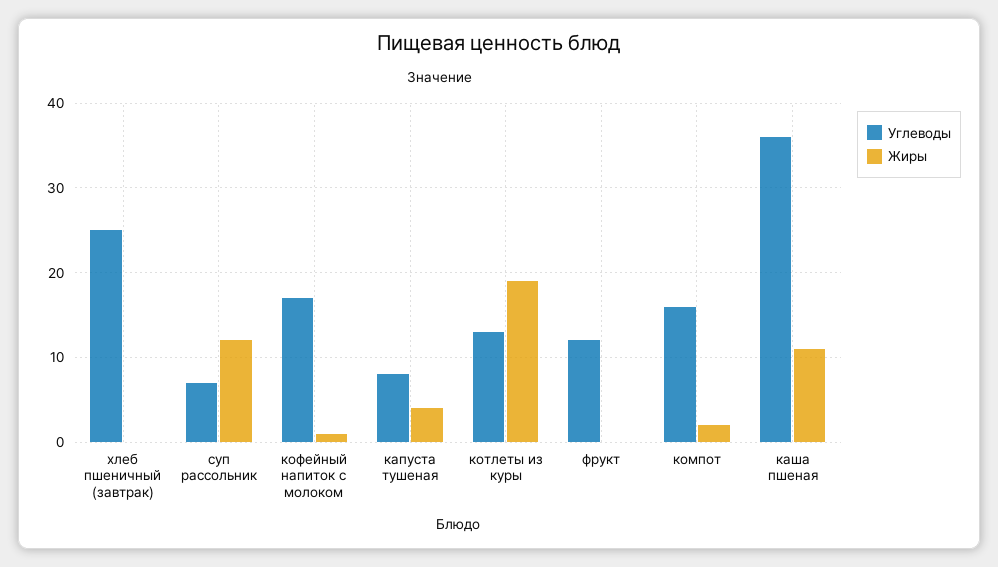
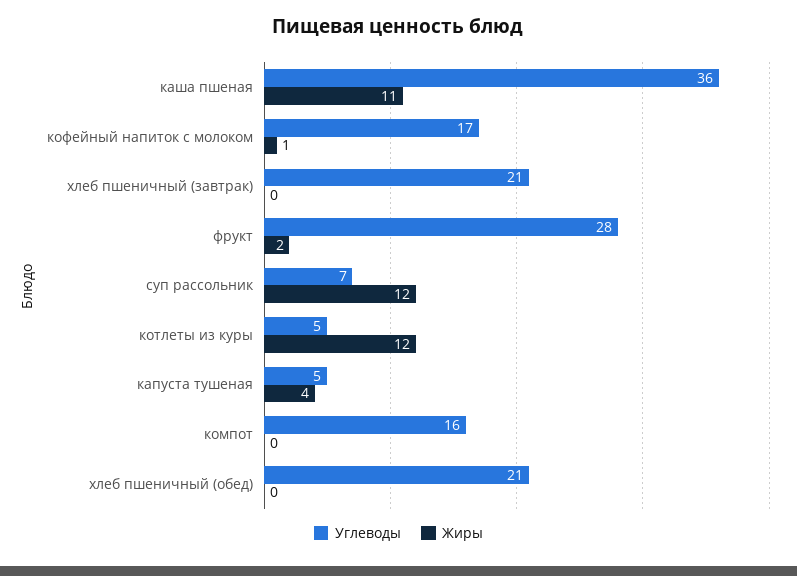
  {
    "Углеводы": {
-     "хлеб пшеничный (завтрак)": 25,
+     "хлеб пшеничный (завтрак)": 21,
      "суп рассольник": 7,
      "кофейный напиток с молоком": 17,
-     "капуста тушеная": 8,
+     "капуста тушеная": 5,
-     "котлеты из куры": 13,
+     "котлеты из куры": 5,
-     "фрукт": 12,
+     "фрукт": 28,
      "компот": 16,
-     "каша пшеная": 36
+     "каша пшеная": 36,
+     "хлеб пшеничный (обед)": 21
    },
    "Жиры": {
      "хлеб пшеничный (завтрак)": 0,
      "суп рассольник": 12,
      "кофейный напиток с молоком": 1,
      "капуста тушеная": 4,
-     "котлеты из куры": 19,
+     "котлеты из куры": 12,
-     "фрукт": 0,
+     "фрукт": 2,
-     "компот": 2,
+     "компот": 0,
-     "каша пшеная": 11
+     "каша пшеная": 11,
+     "хлеб пшеничный (обед)": 0
    }
  }

